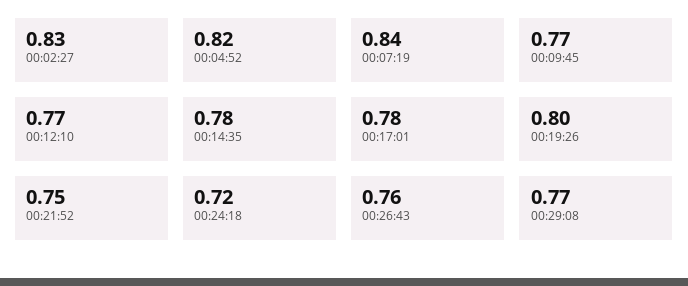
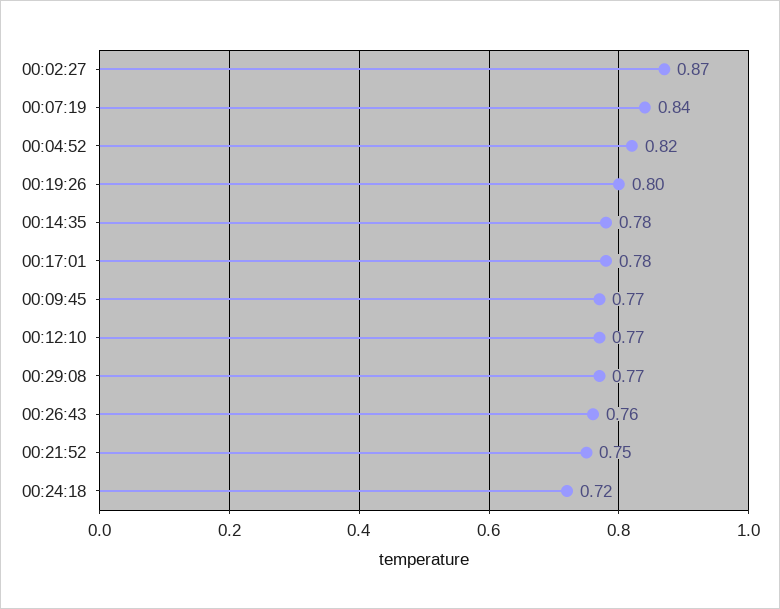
  {
-   "00:02:27": 0.83,
+   "00:02:27": 0.87,
    "00:04:52": 0.82,
    "00:07:19": 0.84,
    "00:09:45": 0.77,
    "00:12:10": 0.77,
    "00:14:35": 0.78,
    "00:17:01": 0.78,
    "00:19:26": 0.8,
    "00:21:52": 0.75,
    "00:24:18": 0.72,
    "00:26:43": 0.76,
    "00:29:08": 0.77
  }

